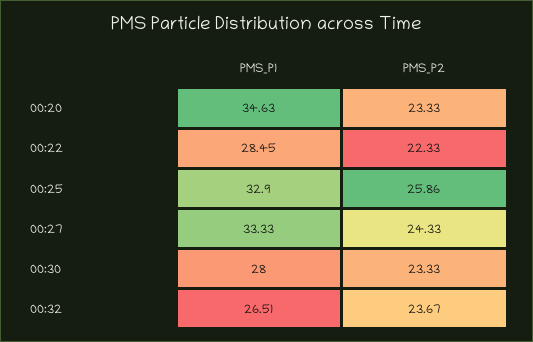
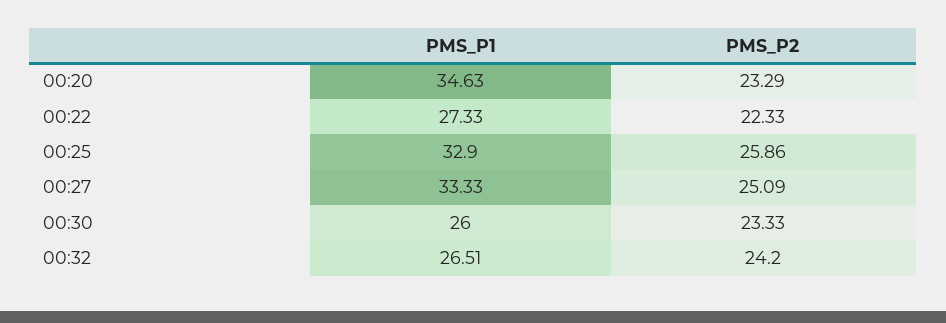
  {
    "PMS_P1": {
      "00:20": 34.63,
-     "00:22": 28.45,
+     "00:22": 27.33,
      "00:25": 32.9,
      "00:27": 33.33,
-     "00:30": 28,
+     "00:30": 26,
      "00:32": 26.51
    },
    "PMS_P2": {
-     "00:20": 23.33,
+     "00:20": 23.29,
      "00:22": 22.33,
      "00:25": 25.86,
-     "00:27": 24.33,
+     "00:27": 25.09,
      "00:30": 23.33,
-     "00:32": 23.67
+     "00:32": 24.2
    }
  }

